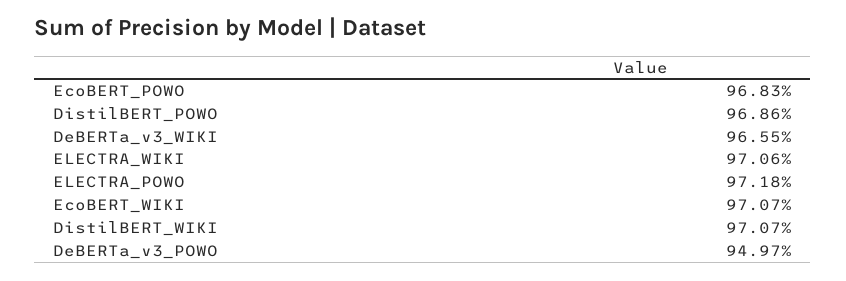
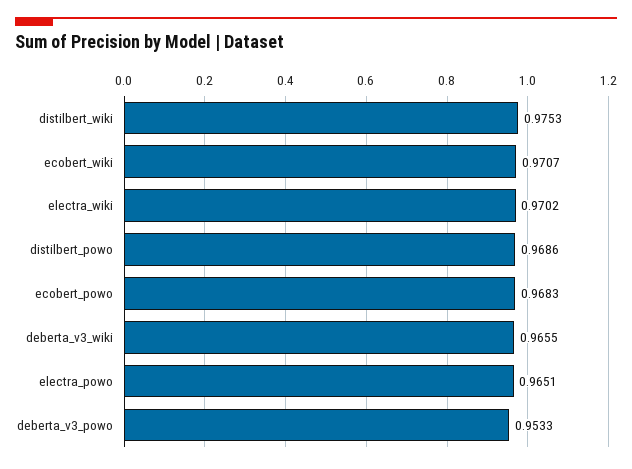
  {
    "EcoBERT_POWO": 0.9683,
    "DistilBERT_POWO": 0.9686,
    "DeBERTa_v3_WIKI": 0.9655,
-   "ELECTRA_WIKI": 0.9706,
+   "ELECTRA_WIKI": 0.9702,
-   "ELECTRA_POWO": 0.9718,
+   "ELECTRA_POWO": 0.9651,
    "EcoBERT_WIKI": 0.9707,
-   "DistilBERT_WIKI": 0.9707,
+   "DistilBERT_WIKI": 0.9753,
-   "DeBERTa_v3_POWO": 0.9497
+   "DeBERTa_v3_POWO": 0.9533
  }

